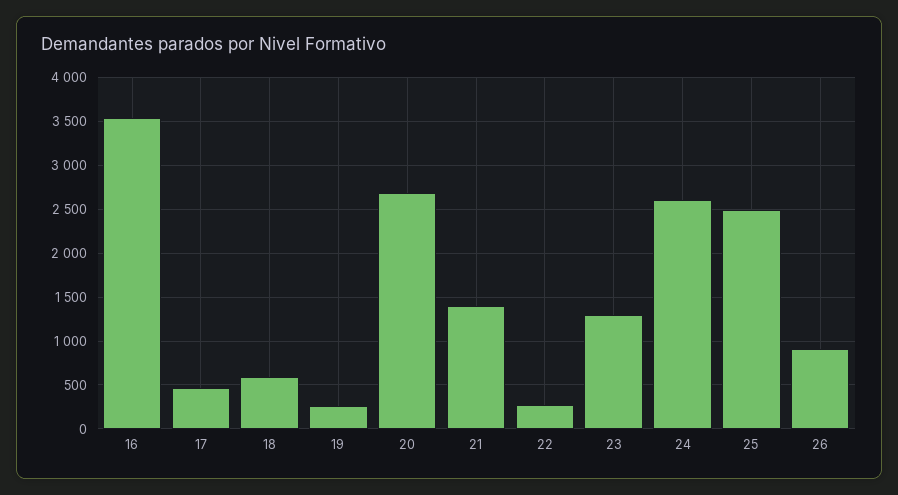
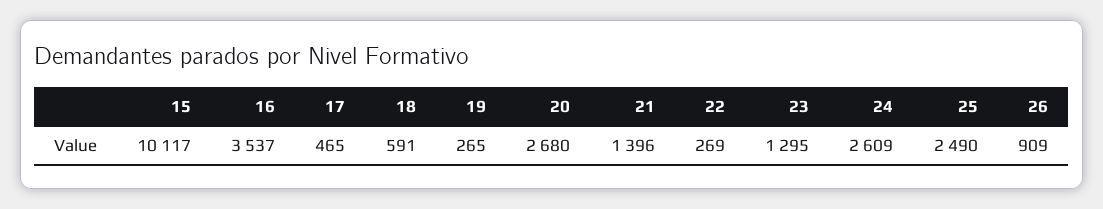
  {
    "16": 3537,
    "17": 465,
    "18": 591,
    "19": 265,
    "20": 2680,
    "21": 1396,
    "22": 269,
    "23": 1295,
    "24": 2609,
    "25": 2490,
-   "26": 909
+   "26": 909,
+   "15": 10117
  }

